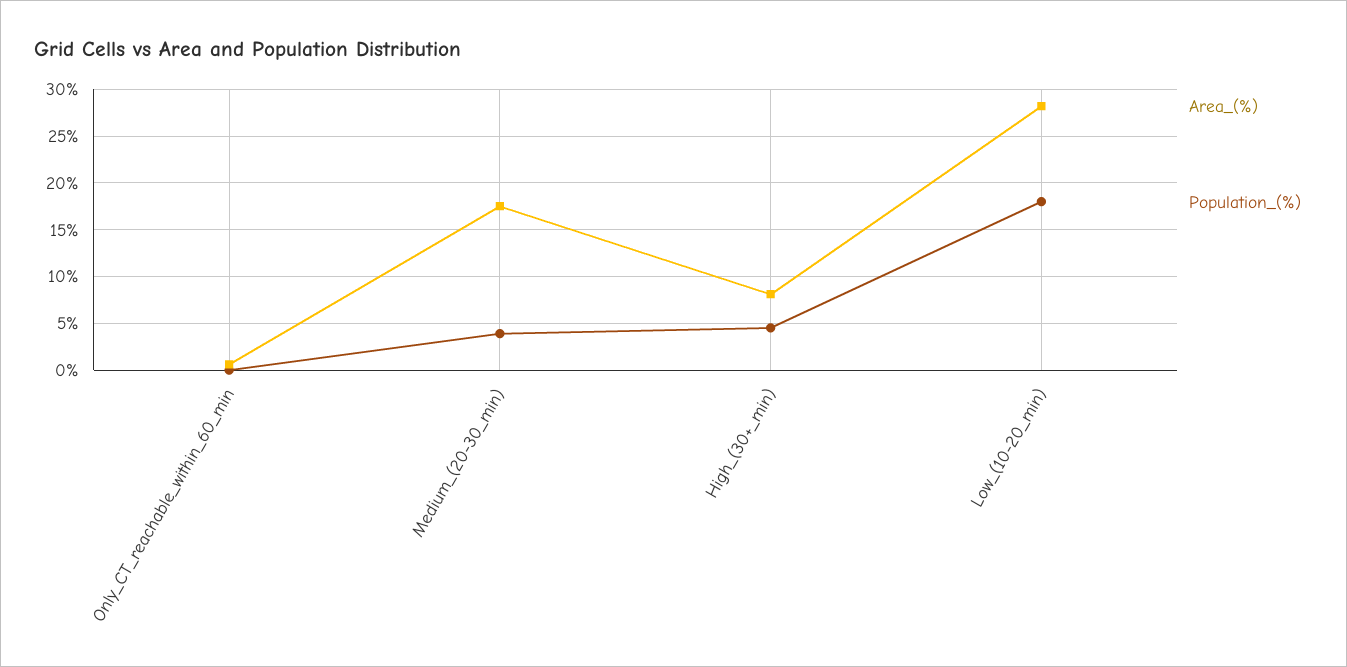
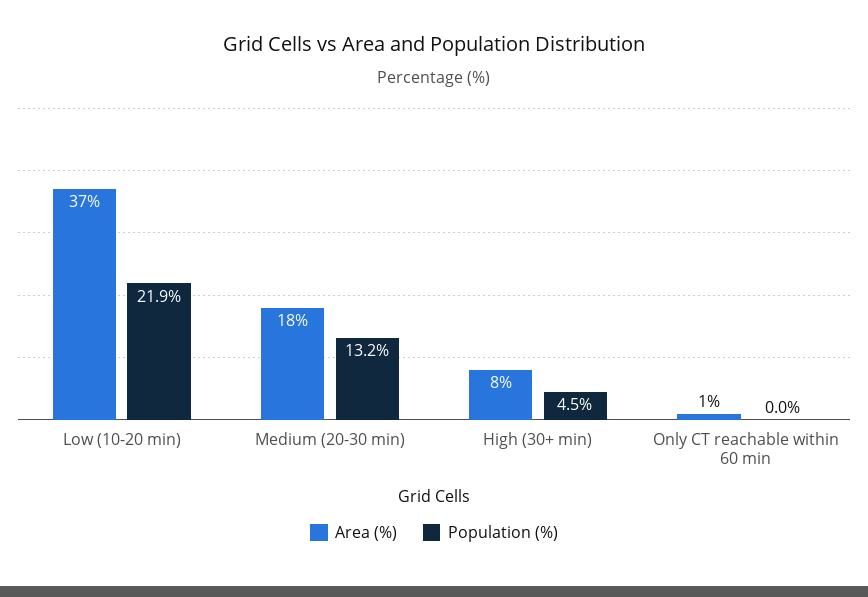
  {
    "Area_(%)": {
      "Only_CT_reachable_within_60_min": 1,
      "Medium_(20-30_min)": 18,
      "High_(30+_min)": 8,
-     "Low_(10-20_min)": 28
+     "Low_(10-20_min)": 37
    },
    "Population_(%)": {
      "Only_CT_reachable_within_60_min": 0,
-     "Medium_(20-30_min)": 4,
+     "Medium_(20-30_min)": 13.2,
      "High_(30+_min)": 4.5,
-     "Low_(10-20_min)": 18
+     "Low_(10-20_min)": 21.9
    }
  }

